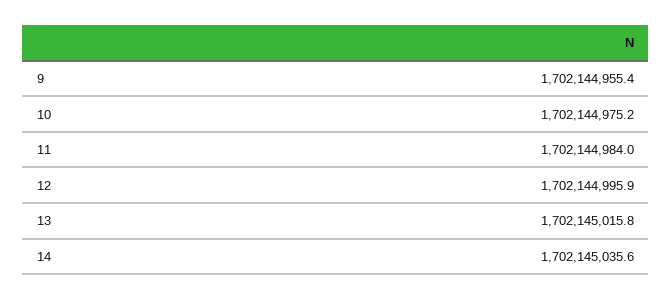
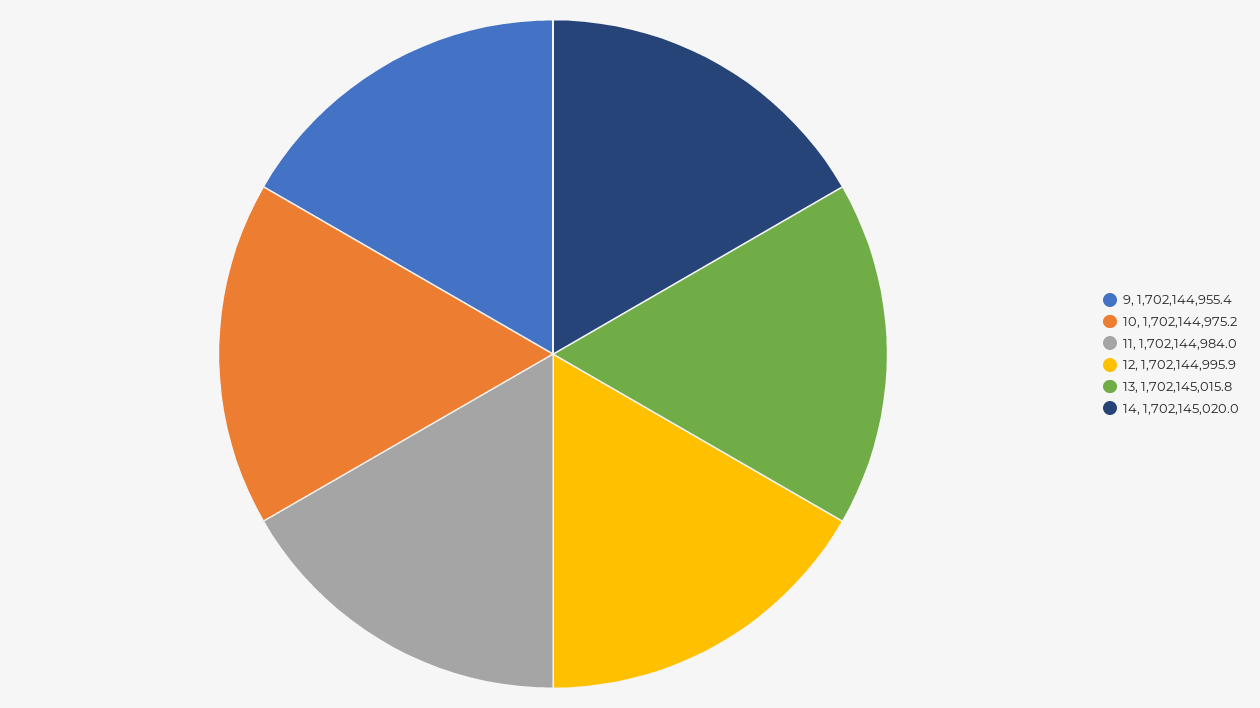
  {
    "9": 1702144955.4,
    "10": 1702144975.2,
    "11": 1702144984,
    "12": 1702144995.9,
    "13": 1702145015.8,
-   "14": 1702145035.6
+   "14": 1702145020
  }

